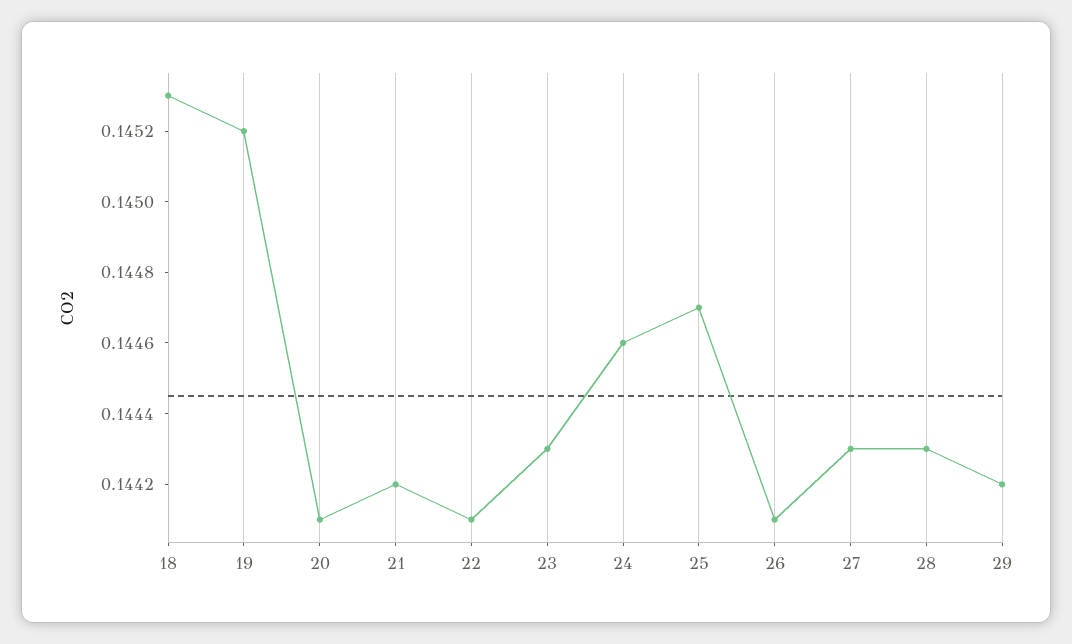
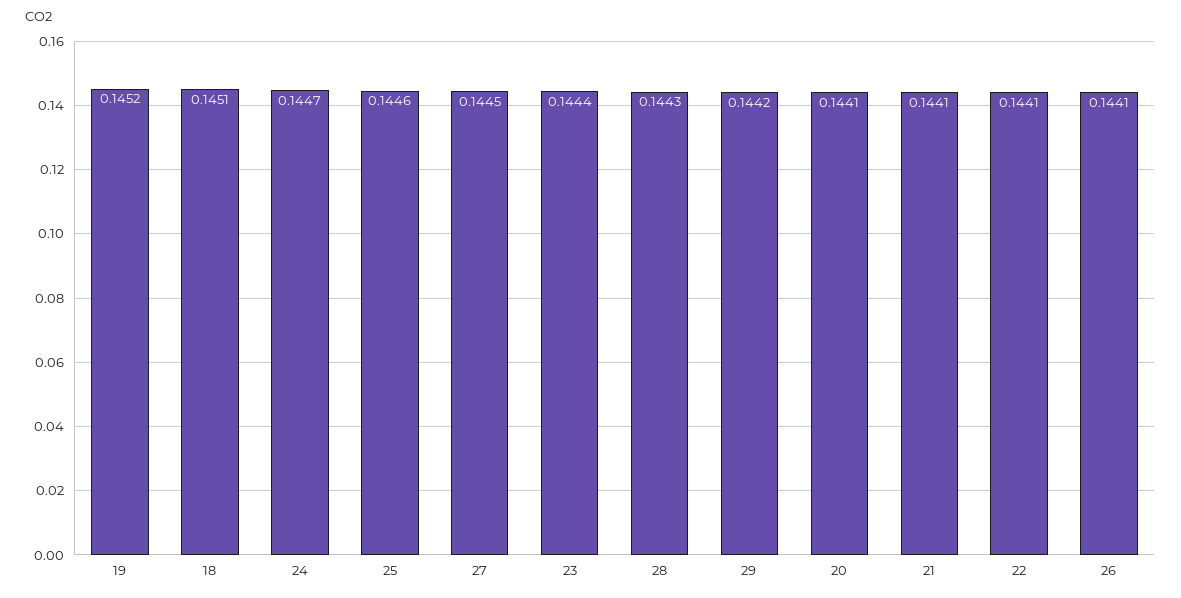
  {
-   "18": 0.1453,
+   "18": 0.1451,
    "19": 0.1452,
    "20": 0.1441,
-   "21": 0.1442,
+   "21": 0.1441,
    "22": 0.1441,
-   "23": 0.1443,
+   "23": 0.1444,
-   "24": 0.1446,
+   "24": 0.1447,
-   "25": 0.1447,
+   "25": 0.1446,
    "26": 0.1441,
-   "27": 0.1443,
+   "27": 0.1445,
    "28": 0.1443,
    "29": 0.1442
  }

